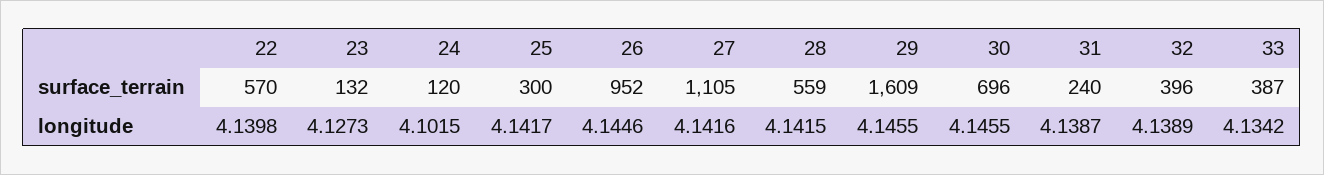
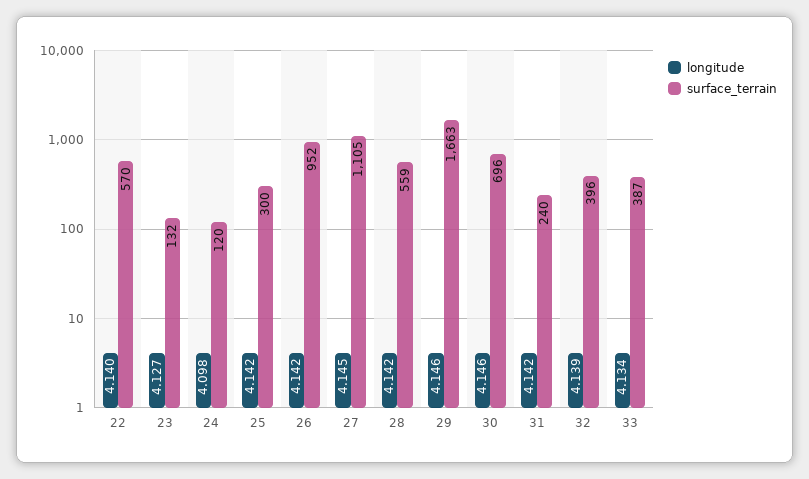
  {
    "surface_terrain": {
      "22": 570,
      "23": 132,
      "24": 120,
      "25": 300,
      "26": 952,
      "27": 1105,
      "28": 559,
-     "29": 1609,
+     "29": 1663,
      "30": 696,
      "31": 240,
      "32": 396,
      "33": 387
    },
    "longitude": {
      "22": 4.1398,
      "23": 4.1273,
-     "24": 4.1015,
+     "24": 4.098,
      "25": 4.1417,
-     "26": 4.1446,
+     "26": 4.142,
-     "27": 4.1416,
+     "27": 4.145,
      "28": 4.1415,
      "29": 4.1455,
      "30": 4.1455,
-     "31": 4.1387,
+     "31": 4.142,
      "32": 4.1389,
      "33": 4.1342
    }
  }

